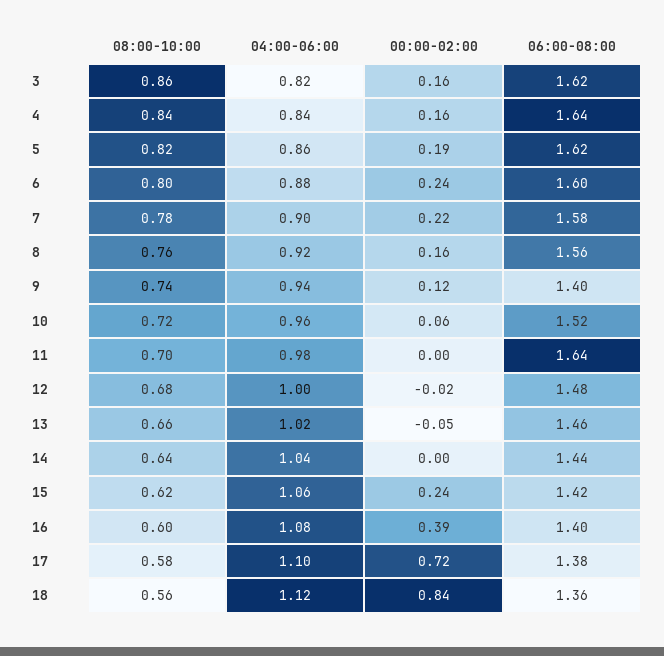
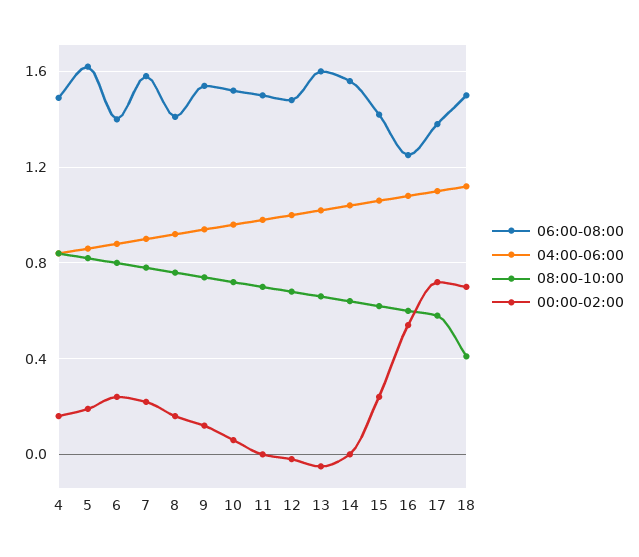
  {
    "08:00-10:00": {
-     "3": 0.86,
      "4": 0.84,
      "5": 0.82,
      "6": 0.8,
      "7": 0.78,
      "8": 0.76,
      "9": 0.74,
      "10": 0.72,
      "11": 0.7,
      "12": 0.68,
      "13": 0.66,
      "14": 0.64,
      "15": 0.62,
      "16": 0.6,
      "17": 0.58,
-     "18": 0.56
+     "18": 0.4
    },
    "04:00-06:00": {
-     "3": 0.82,
      "4": 0.84,
      "5": 0.86,
      "6": 0.88,
      "7": 0.9,
      "8": 0.92,
      "9": 0.94,
      "10": 0.96,
      "11": 0.98,
      "12": 1,
      "13": 1.02,
      "14": 1.04,
      "15": 1.06,
      "16": 1.08,
      "17": 1.1,
      "18": 1.12
    },
    "00:00-02:00": {
-     "3": 0.16,
      "4": 0.16,
      "5": 0.19,
      "6": 0.24,
      "7": 0.22,
      "8": 0.16,
      "9": 0.12,
      "10": 0.06,
      "11": 0,
      "12": -0.02,
      "13": -0.05,
      "14": 0,
      "15": 0.24,
-     "16": 0.39,
+     "16": 0.55,
      "17": 0.72,
-     "18": 0.84
+     "18": 0.7
    },
    "06:00-08:00": {
-     "3": 1.62,
-     "4": 1.64,
+     "4": 1.5,
      "5": 1.62,
-     "6": 1.6,
+     "6": 1.4,
      "7": 1.58,
-     "8": 1.56,
+     "8": 1.4,
-     "9": 1.4,
+     "9": 1.55,
      "10": 1.52,
-     "11": 1.64,
+     "11": 1.5,
      "12": 1.48,
-     "13": 1.46,
+     "13": 1.6,
-     "14": 1.44,
+     "14": 1.55,
      "15": 1.42,
-     "16": 1.4,
+     "16": 1.25,
      "17": 1.38,
-     "18": 1.36
+     "18": 1.5
    }
  }

